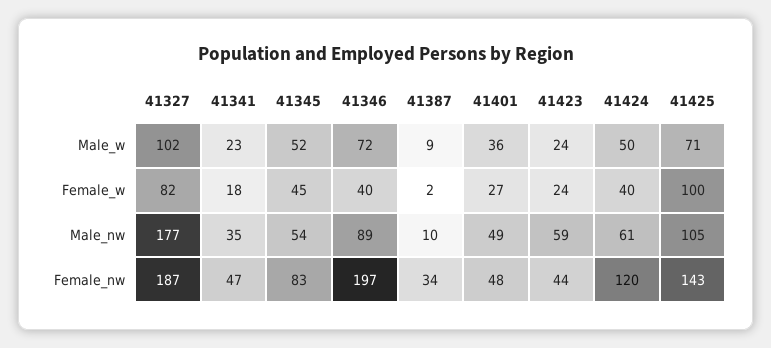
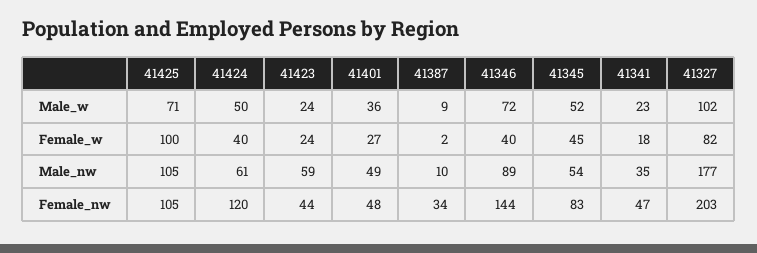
  {
    "41327": {
      "Male_w": 102,
      "Female_w": 82,
      "Male_nw": 177,
-     "Female_nw": 187
+     "Female_nw": 203
    },
    "41341": {
      "Male_w": 23,
      "Female_w": 18,
      "Male_nw": 35,
      "Female_nw": 47
    },
    "41345": {
      "Male_w": 52,
      "Female_w": 45,
      "Male_nw": 54,
      "Female_nw": 83
    },
    "41346": {
      "Male_w": 72,
      "Female_w": 40,
      "Male_nw": 89,
-     "Female_nw": 197
+     "Female_nw": 144
    },
    "41387": {
      "Male_w": 9,
      "Female_w": 2,
      "Male_nw": 10,
      "Female_nw": 34
    },
    "41401": {
      "Male_w": 36,
      "Female_w": 27,
      "Male_nw": 49,
      "Female_nw": 48
    },
    "41423": {
      "Male_w": 24,
      "Female_w": 24,
      "Male_nw": 59,
      "Female_nw": 44
    },
    "41424": {
      "Male_w": 50,
      "Female_w": 40,
      "Male_nw": 61,
      "Female_nw": 120
    },
    "41425": {
      "Male_w": 71,
      "Female_w": 100,
      "Male_nw": 105,
-     "Female_nw": 143
+     "Female_nw": 105
    }
  }

